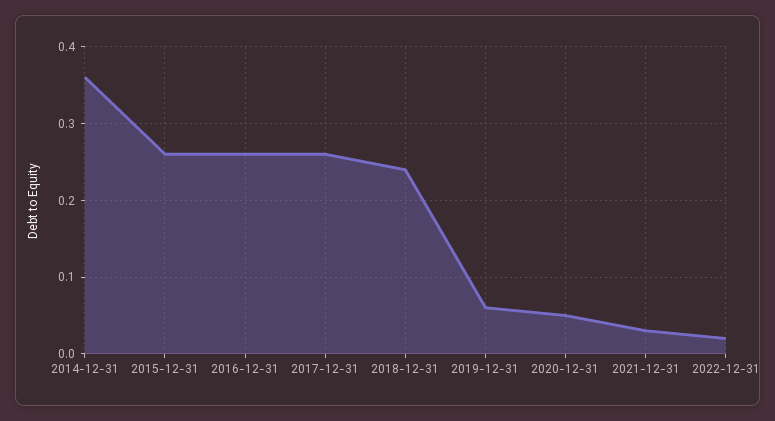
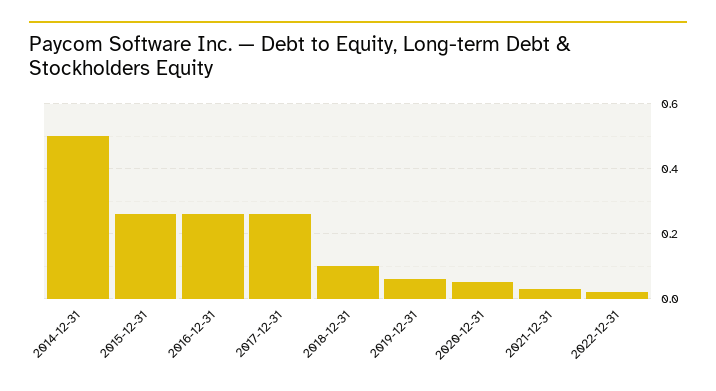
  {
-   "2014-12-31": 0.36,
+   "2014-12-31": 0.5,
    "2015-12-31": 0.26,
    "2016-12-31": 0.26,
    "2017-12-31": 0.26,
-   "2018-12-31": 0.24,
+   "2018-12-31": 0.1,
    "2019-12-31": 0.06,
    "2020-12-31": 0.05,
    "2021-12-31": 0.03,
    "2022-12-31": 0.02
  }

